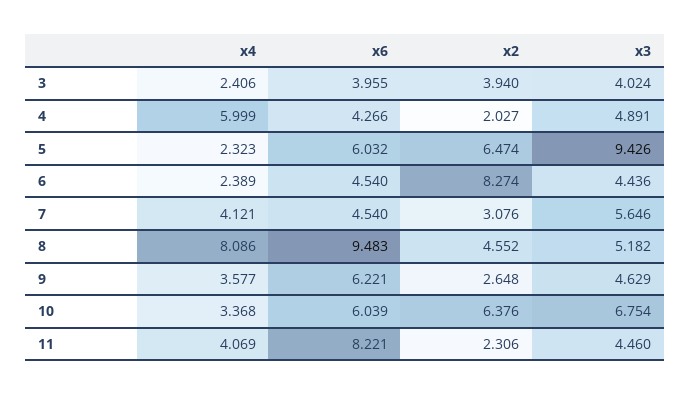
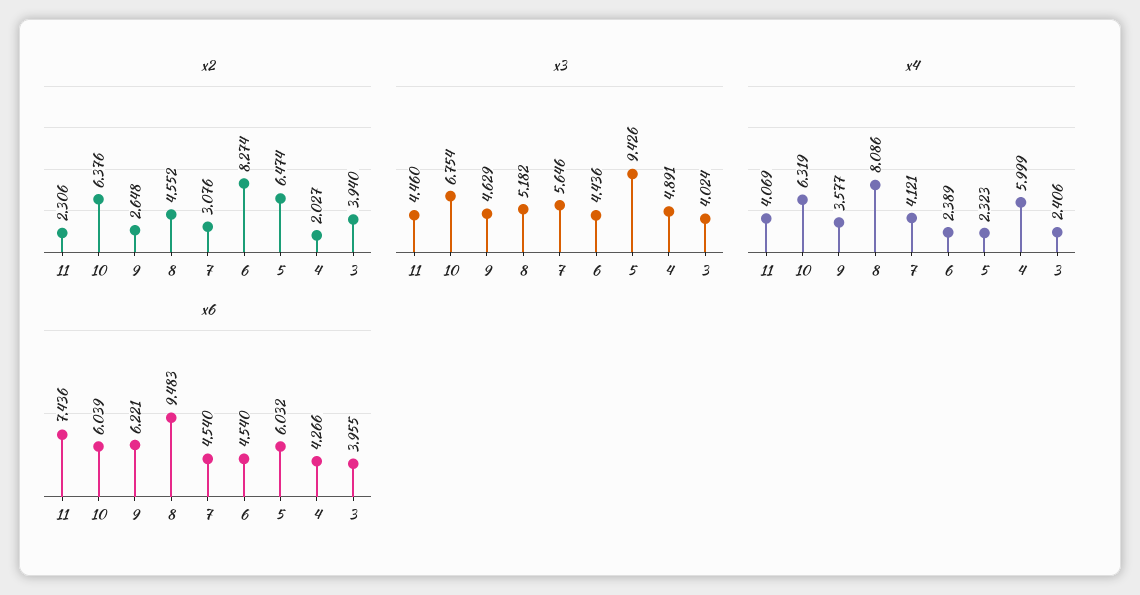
  {
    "x4": {
      "3": 2.406,
      "4": 5.999,
      "5": 2.323,
      "6": 2.389,
      "7": 4.121,
      "8": 8.086,
      "9": 3.577,
-     "10": 3.368,
+     "10": 6.319,
      "11": 4.069
    },
    "x6": {
      "3": 3.955,
      "4": 4.266,
      "5": 6.032,
      "6": 4.54,
      "7": 4.54,
      "8": 9.483,
      "9": 6.221,
      "10": 6.039,
-     "11": 8.221
+     "11": 7.436
    },
    "x2": {
      "3": 3.94,
      "4": 2.027,
      "5": 6.474,
      "6": 8.274,
      "7": 3.076,
      "8": 4.552,
      "9": 2.648,
      "10": 6.376,
      "11": 2.306
    },
    "x3": {
      "3": 4.024,
      "4": 4.891,
      "5": 9.426,
      "6": 4.436,
      "7": 5.646,
      "8": 5.182,
      "9": 4.629,
      "10": 6.754,
      "11": 4.46
    }
  }

